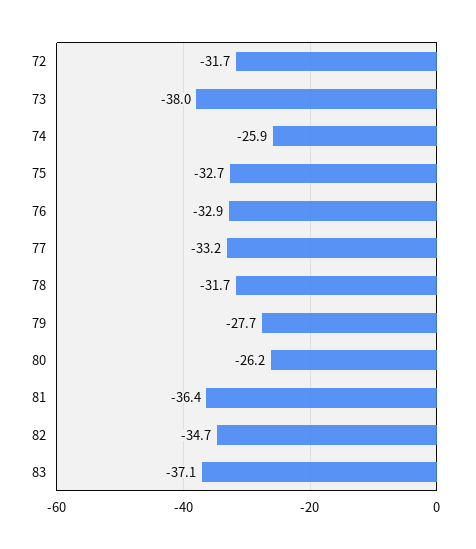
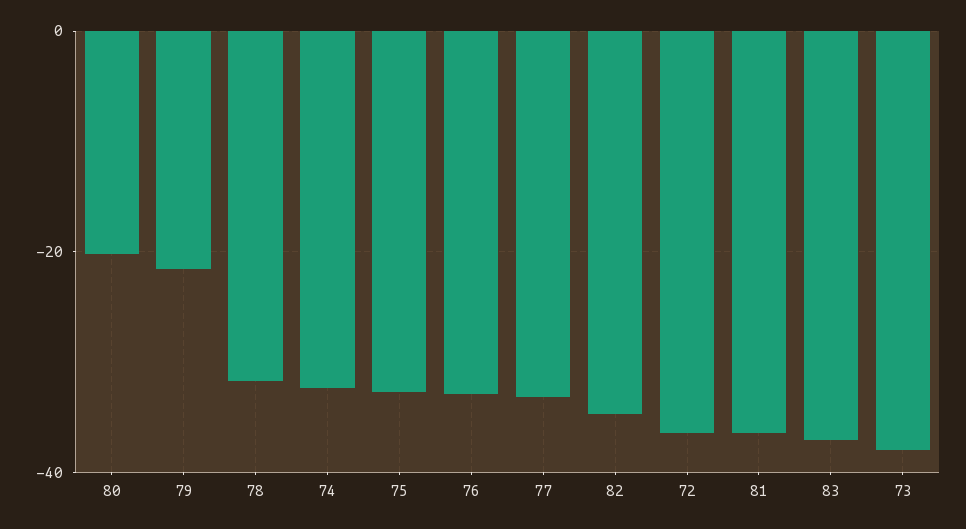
  {
-   "72": -31.7,
+   "72": -36,
    "73": -38,
-   "74": -25.9,
+   "74": -32,
    "75": -32.7,
    "76": -32.9,
    "77": -33.2,
    "78": -31.7,
-   "79": -27.7,
+   "79": -22,
-   "80": -26.2,
+   "80": -20,
    "81": -36.4,
    "82": -34.7,
    "83": -37.1
  }

